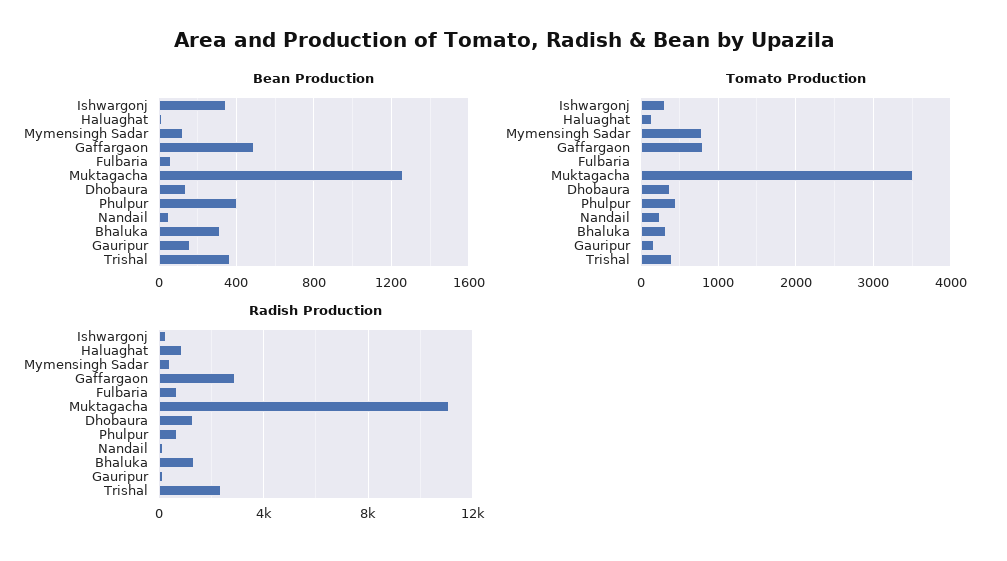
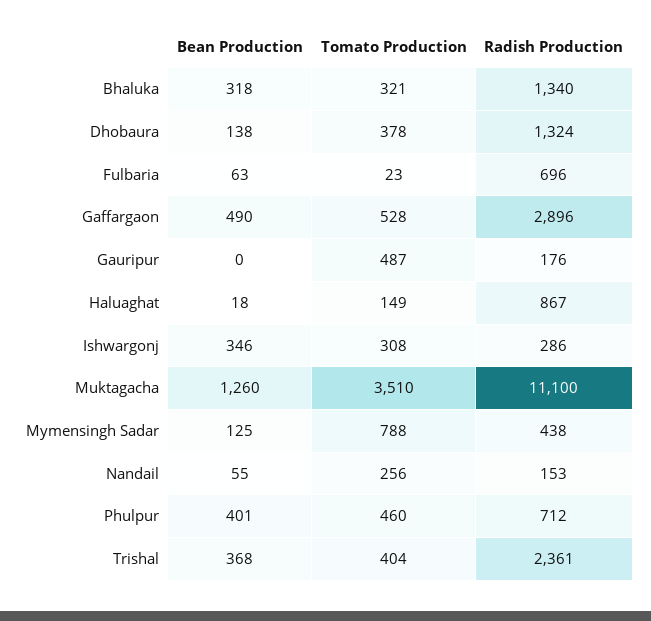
  {
    "Bean Production": {
      "Ishwargonj": 346,
      "Haluaghat": 18,
      "Mymensingh Sadar": 125,
      "Gaffargaon": 490,
      "Fulbaria": 63,
      "Muktagacha": 1260,
      "Dhobaura": 138,
      "Phulpur": 401,
      "Nandail": 55,
      "Bhaluka": 318,
-     "Gauripur": 150,
+     "Gauripur": 0,
      "Trishal": 368
    },
    "Tomato Production": {
      "Ishwargonj": 308,
      "Haluaghat": 149,
      "Mymensingh Sadar": 788,
-     "Gaffargaon": 800,
+     "Gaffargaon": 528,
      "Fulbaria": 23,
      "Muktagacha": 3510,
      "Dhobaura": 378,
      "Phulpur": 460,
      "Nandail": 256,
      "Bhaluka": 321,
-     "Gauripur": 200,
+     "Gauripur": 487,
      "Trishal": 404
    },
    "Radish Production": {
      "Ishwargonj": 286,
      "Haluaghat": 867,
      "Mymensingh Sadar": 438,
      "Gaffargaon": 2896,
      "Fulbaria": 696,
      "Muktagacha": 11100,
      "Dhobaura": 1324,
      "Phulpur": 712,
      "Nandail": 153,
      "Bhaluka": 1340,
      "Gauripur": 176,
      "Trishal": 2361
    }
  }

